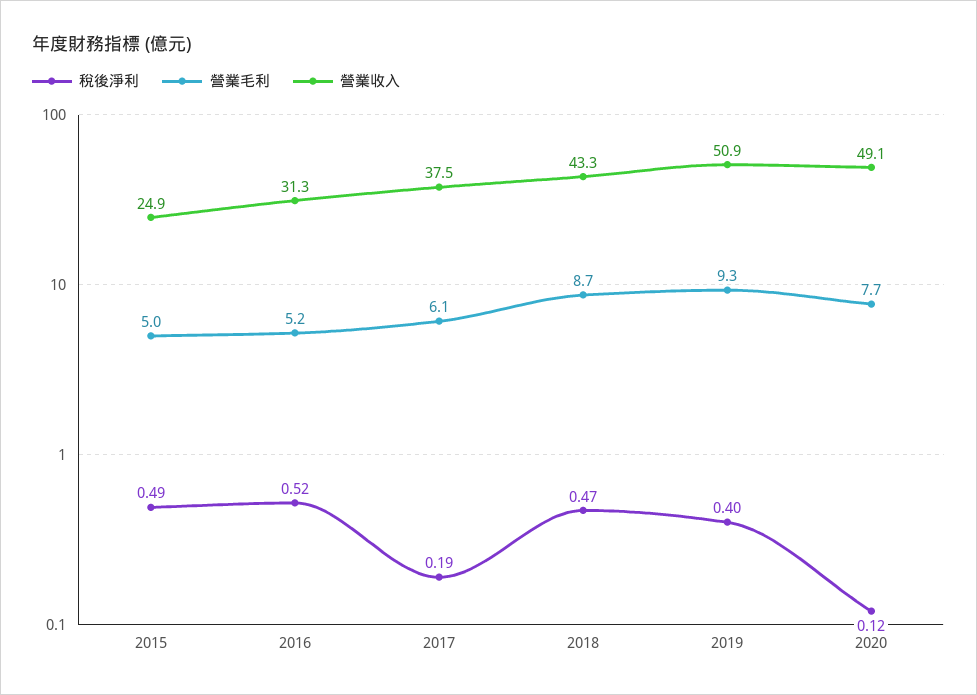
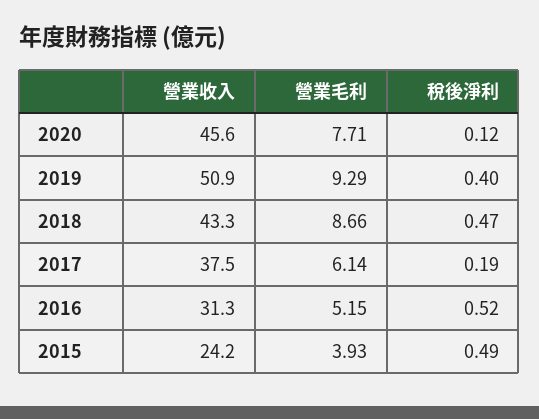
  {
    "稅後淨利": {
      "2015": 0.49,
      "2016": 0.52,
      "2017": 0.19,
      "2018": 0.47,
      "2019": 0.4,
      "2020": 0.12
    },
    "營業毛利": {
-     "2015": 5,
+     "2015": 3.93,
      "2016": 5.15,
      "2017": 6.14,
      "2018": 8.66,
      "2019": 9.29,
      "2020": 7.71
    },
    "營業收入": {
-     "2015": 24.9,
+     "2015": 24.2,
      "2016": 31.3,
      "2017": 37.5,
      "2018": 43.3,
      "2019": 50.9,
-     "2020": 49.1
+     "2020": 45.6
    }
  }

